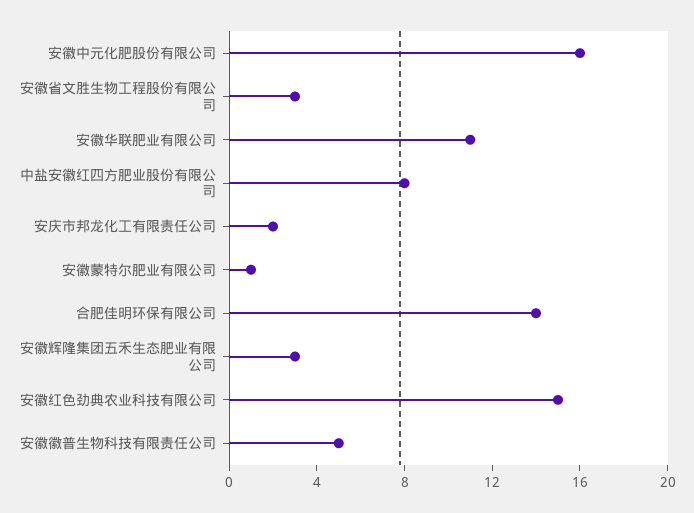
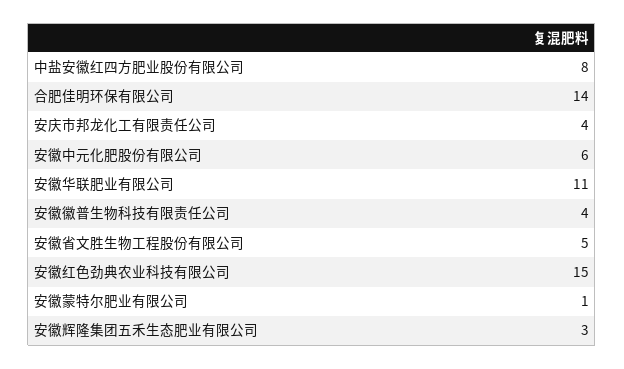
  {
-   "安徽中元化肥股份有限公司": 16,
+   "安徽中元化肥股份有限公司": 6,
-   "安徽省文胜生物工程股份有限公司": 3,
+   "安徽省文胜生物工程股份有限公司": 5,
    "安徽华联肥业有限公司": 11,
    "中盐安徽红四方肥业股份有限公司": 8,
-   "安庆市邦龙化工有限责任公司": 2,
+   "安庆市邦龙化工有限责任公司": 4,
    "安徽蒙特尔肥业有限公司": 1,
    "合肥佳明环保有限公司": 14,
    "安徽辉隆集团五禾生态肥业有限公司": 3,
    "安徽红色劲典农业科技有限公司": 15,
-   "安徽徽普生物科技有限责任公司": 5
+   "安徽徽普生物科技有限责任公司": 4
  }

